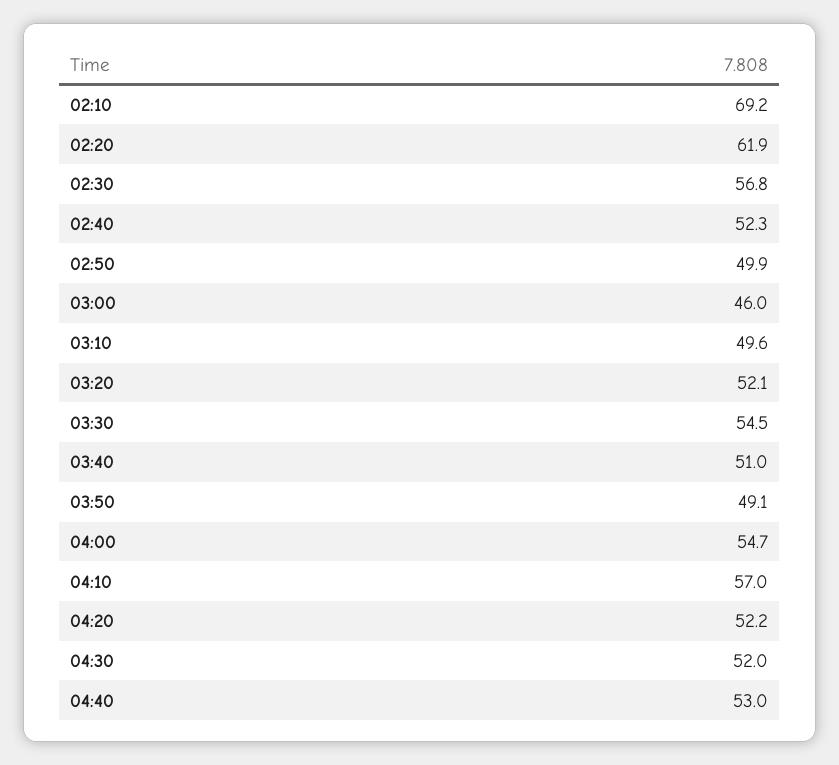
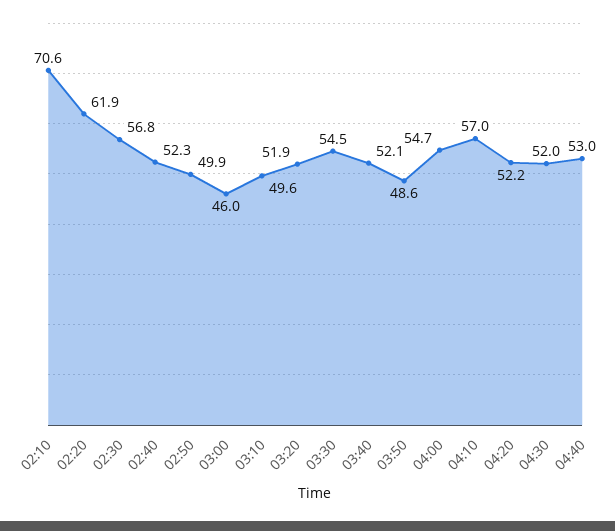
  {
-   "02:10": 69.2,
+   "02:10": 70.6,
    "02:20": 61.9,
    "02:30": 56.8,
    "02:40": 52.3,
    "02:50": 49.9,
    "03:00": 46,
    "03:10": 49.6,
-   "03:20": 52.1,
+   "03:20": 51.9,
    "03:30": 54.5,
-   "03:40": 51,
+   "03:40": 52.1,
-   "03:50": 49.1,
+   "03:50": 48.6,
    "04:00": 54.7,
    "04:10": 57,
    "04:20": 52.2,
    "04:30": 52,
    "04:40": 53
  }

